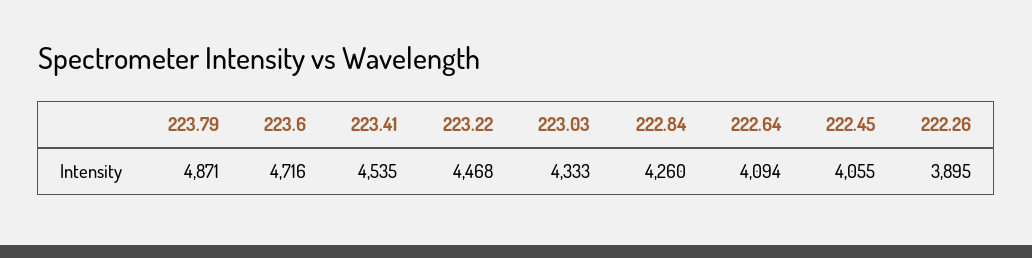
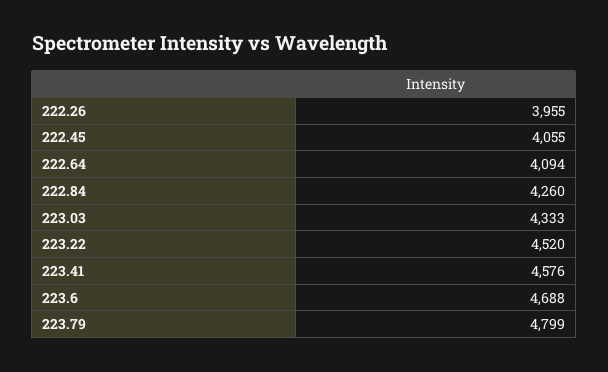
  {
-   "223.79": 4871,
+   "223.79": 4799,
-   "223.6": 4716,
+   "223.6": 4688,
-   "223.41": 4535,
+   "223.41": 4576,
-   "223.22": 4468,
+   "223.22": 4520,
    "223.03": 4333,
    "222.84": 4260,
    "222.64": 4094,
    "222.45": 4055,
-   "222.26": 3895
+   "222.26": 3955
  }

